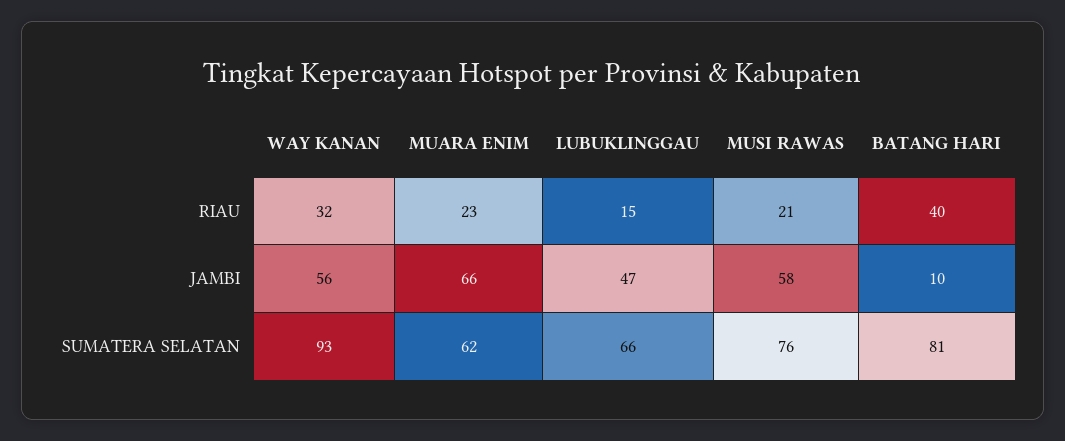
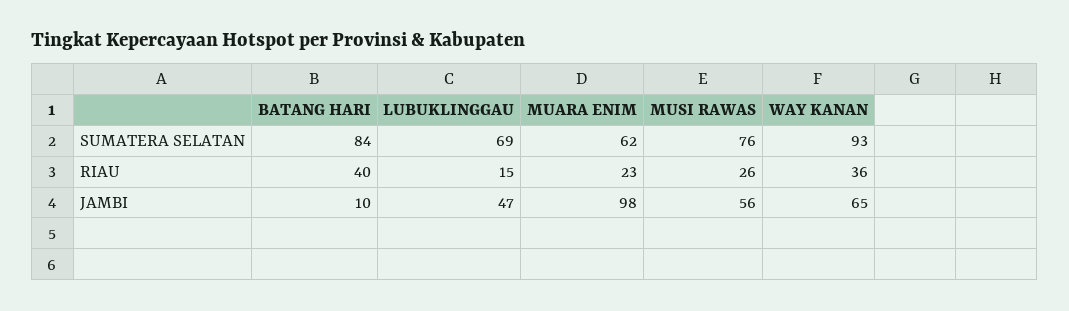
  {
    "WAY KANAN": {
-     "RIAU": 32,
+     "RIAU": 36,
-     "JAMBI": 56,
+     "JAMBI": 65,
      "SUMATERA SELATAN": 93
    },
    "MUARA ENIM": {
      "RIAU": 23,
-     "JAMBI": 66,
+     "JAMBI": 98,
      "SUMATERA SELATAN": 62
    },
    "LUBUKLINGGAU": {
      "RIAU": 15,
      "JAMBI": 47,
-     "SUMATERA SELATAN": 66
+     "SUMATERA SELATAN": 69
    },
    "MUSI RAWAS": {
-     "RIAU": 21,
+     "RIAU": 26,
-     "JAMBI": 58,
+     "JAMBI": 56,
      "SUMATERA SELATAN": 76
    },
    "BATANG HARI": {
      "RIAU": 40,
      "JAMBI": 10,
-     "SUMATERA SELATAN": 81
+     "SUMATERA SELATAN": 84
    }
  }

